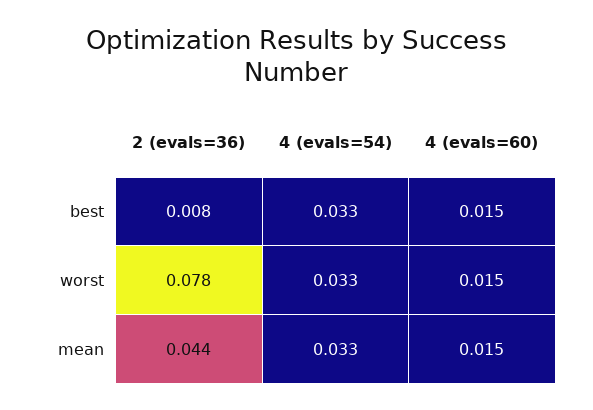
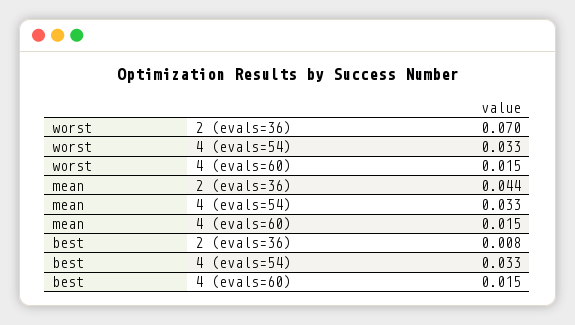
  {
    "2 (evals=36)": {
      "best": 0.008,
-     "worst": 0.078,
+     "worst": 0.07,
      "mean": 0.044
    },
    "4 (evals=54)": {
      "best": 0.033,
      "worst": 0.033,
      "mean": 0.033
    },
    "4 (evals=60)": {
      "best": 0.015,
      "worst": 0.015,
      "mean": 0.015
    }
  }

